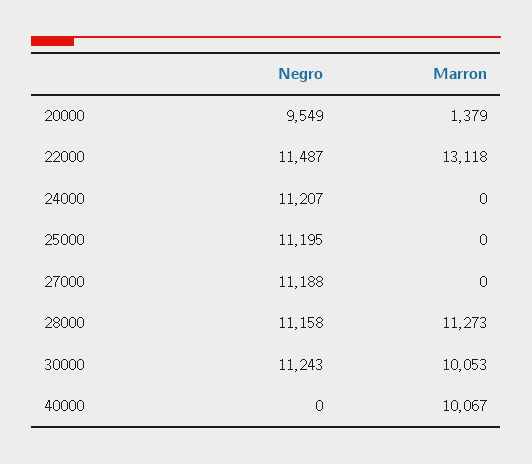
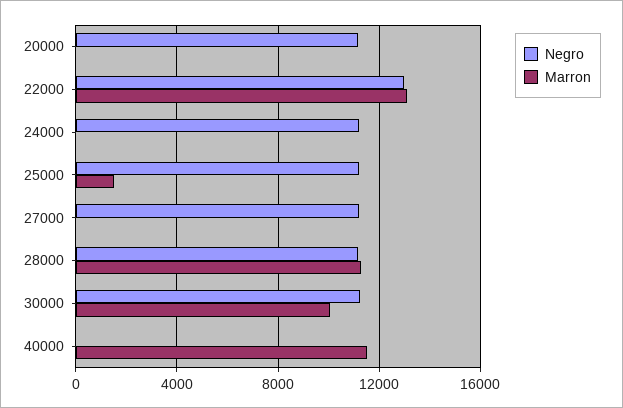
  {
    "Negro": {
-     "20000": 9549,
+     "20000": 11000,
-     "22000": 11487,
+     "22000": 13000,
      "24000": 11207,
      "25000": 11195,
      "27000": 11188,
      "28000": 11158,
      "30000": 11243,
      "40000": 0
    },
    "Marron": {
-     "20000": 1379,
+     "20000": 0,
      "22000": 13118,
      "24000": 0,
-     "25000": 0,
+     "25000": 1500,
      "27000": 0,
      "28000": 11273,
      "30000": 10053,
-     "40000": 10067
+     "40000": 11500
    }
  }

